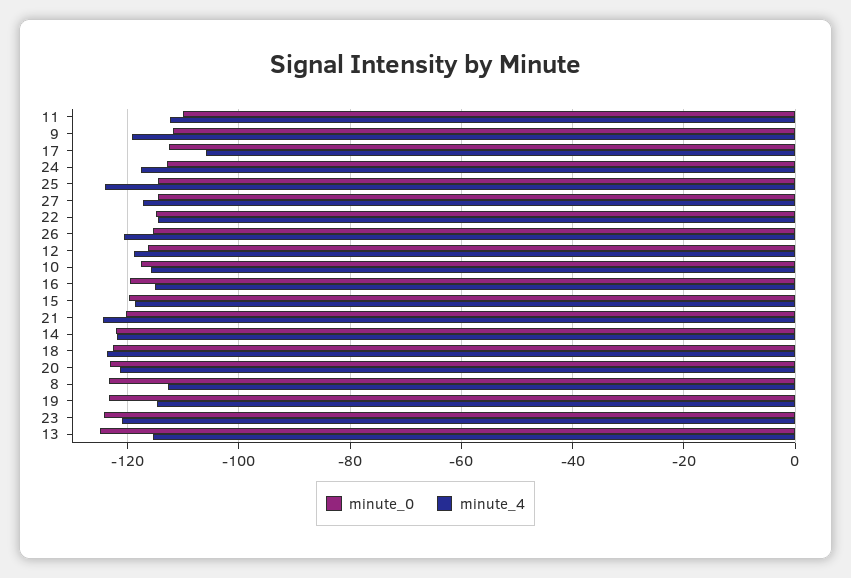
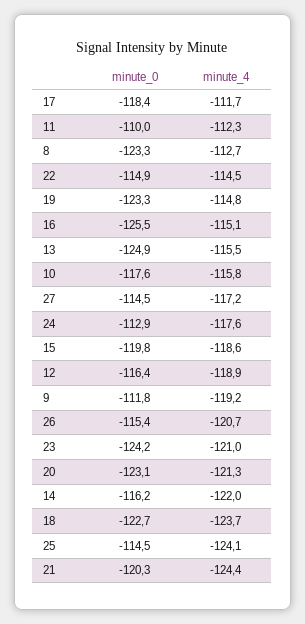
  {
    "minute_0": {
      "11": -110,
      "9": -111.8,
-     "17": -112,
+     "17": -118.4,
      "24": -112.9,
      "25": -114.5,
      "27": -114.5,
      "22": -114.9,
      "26": -115.4,
      "12": -116.4,
      "10": -117.6,
-     "16": -120,
+     "16": -125.5,
      "15": -119.8,
      "21": -120.3,
-     "14": -122,
+     "14": -116.2,
      "18": -122.7,
      "20": -123.1,
      "8": -123.3,
      "19": -123.3,
      "23": -124.2,
      "13": -124.9
    },
    "minute_4": {
      "11": -112.3,
      "9": -119.2,
-     "17": -106,
+     "17": -111.7,
      "24": -117.6,
      "25": -124.1,
      "27": -117.2,
      "22": -114.5,
      "26": -120.7,
      "12": -118.9,
      "10": -115.8,
      "16": -115.1,
      "15": -118.6,
      "21": -124.4,
      "14": -122,
      "18": -123.7,
      "20": -121.3,
      "8": -112.7,
      "19": -114.8,
      "23": -121,
      "13": -115.5
    }
  }

